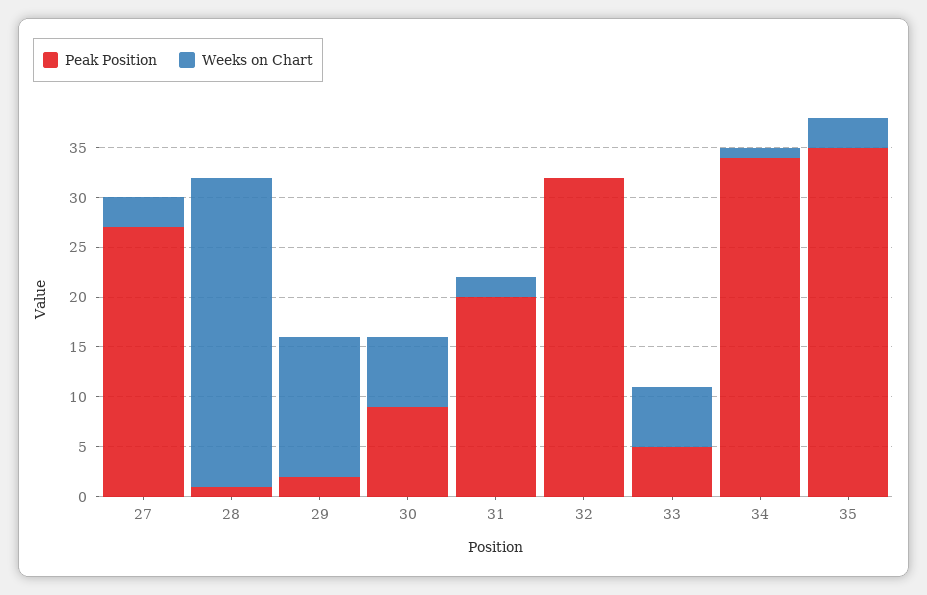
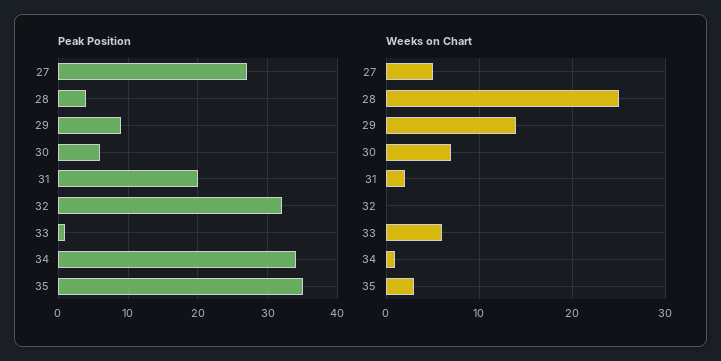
  {
    "Peak Position": {
      "27": 27,
-     "28": 1,
+     "28": 4,
-     "29": 2,
+     "29": 9,
-     "30": 9,
+     "30": 6,
      "31": 20,
      "32": 32,
-     "33": 5,
+     "33": 1,
      "34": 34,
      "35": 35
    },
    "Weeks on Chart": {
-     "27": 3,
+     "27": 5,
-     "28": 31,
+     "28": 25,
      "29": 14,
      "30": 7,
      "31": 2,
      "32": 0,
      "33": 6,
      "34": 1,
      "35": 3
    }
  }

